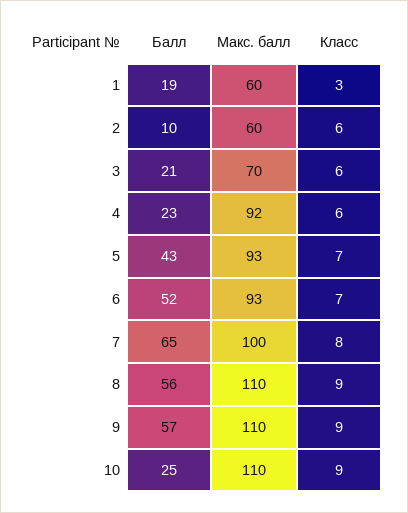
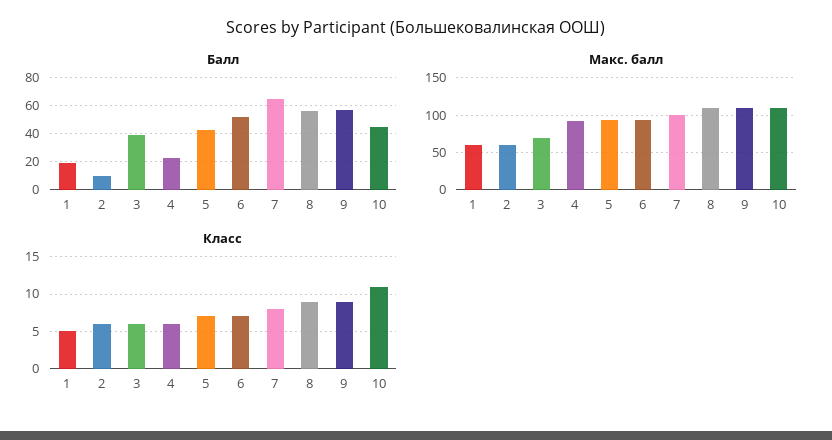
  {
    "Балл": {
      "1": 19,
      "2": 10,
-     "3": 21,
+     "3": 40,
      "4": 23,
      "5": 43,
      "6": 52,
      "7": 65,
      "8": 56,
      "9": 57,
-     "10": 25
+     "10": 45
    },
    "Макс. балл": {
      "1": 60,
      "2": 60,
      "3": 70,
      "4": 92,
      "5": 93,
      "6": 93,
      "7": 100,
      "8": 110,
      "9": 110,
      "10": 110
    },
    "Класс": {
-     "1": 3,
+     "1": 5,
      "2": 6,
      "3": 6,
      "4": 6,
      "5": 7,
      "6": 7,
      "7": 8,
      "8": 9,
      "9": 9,
-     "10": 9
+     "10": 11
    }
  }

